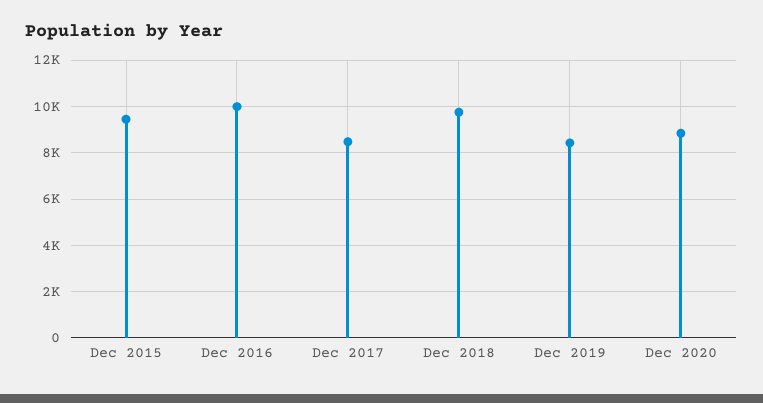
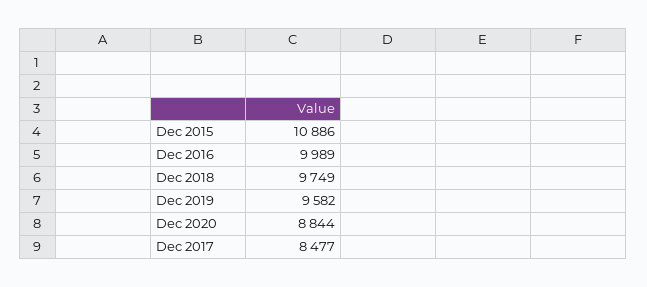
  {
-   "Dec 2015": 9500,
+   "Dec 2015": 10886,
    "Dec 2016": 9989,
    "Dec 2017": 8477,
    "Dec 2018": 9749,
-   "Dec 2019": 8500,
+   "Dec 2019": 9582,
    "Dec 2020": 8844
  }

